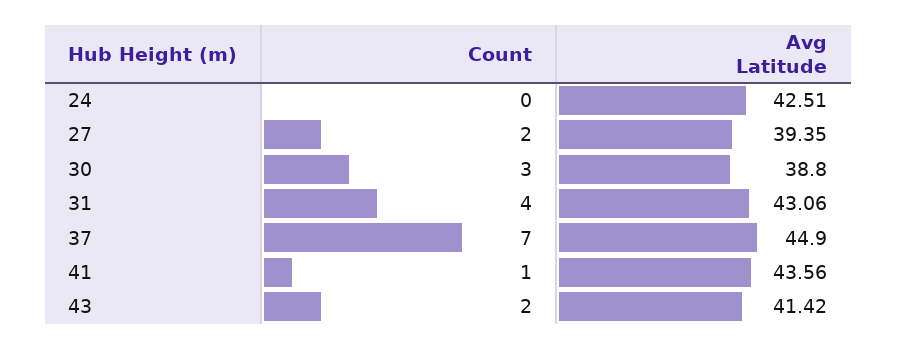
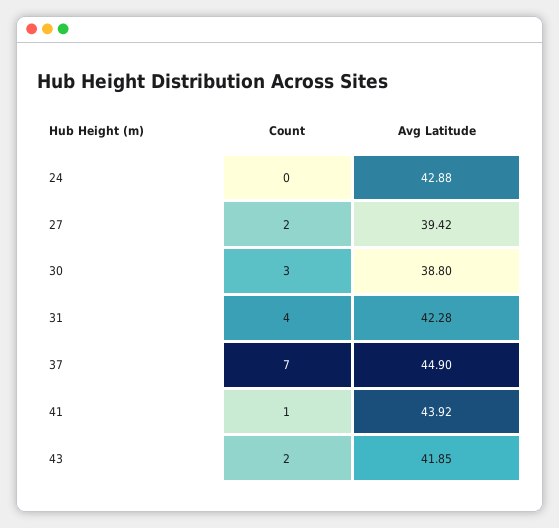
  {
    "Count": {
      "24": 0,
      "27": 2,
      "30": 3,
      "31": 4,
      "37": 7,
      "41": 1,
      "43": 2
    },
    "Avg Latitude": {
-     "24": 42.51,
+     "24": 42.88,
-     "27": 39.35,
+     "27": 39.42,
      "30": 38.8,
-     "31": 43.06,
+     "31": 42.28,
      "37": 44.9,
-     "41": 43.56,
+     "41": 43.92,
-     "43": 41.42
+     "43": 41.85
    }
  }

